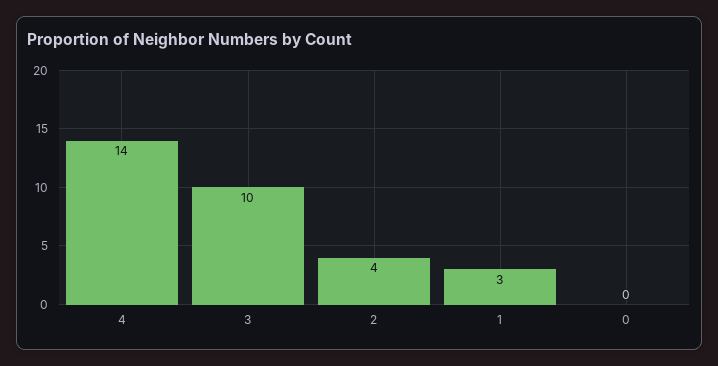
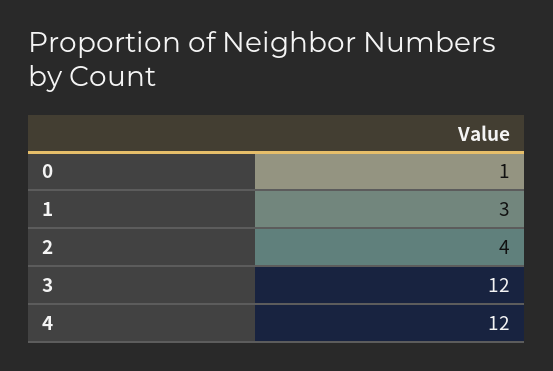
  {
-   "4": 14,
+   "4": 12,
-   "3": 10,
+   "3": 12,
    "2": 4,
    "1": 3,
-   "0": 0
+   "0": 1
  }

